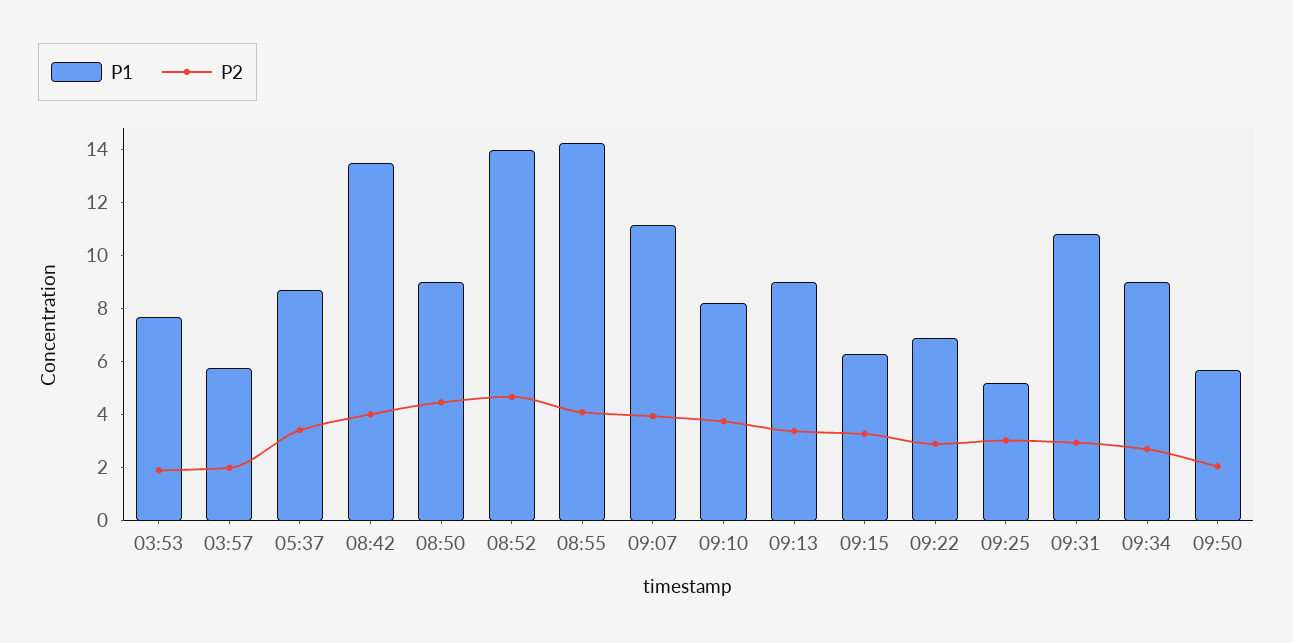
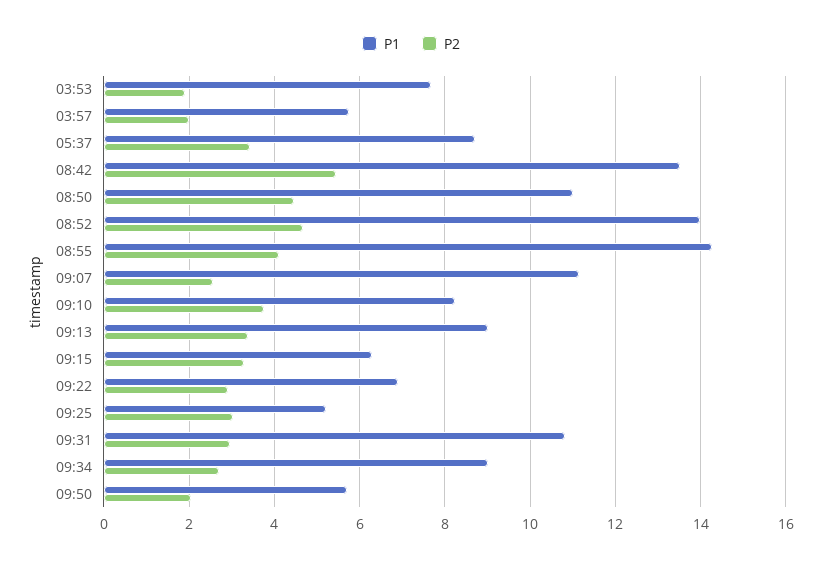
  {
    "P1": {
      "03:53": 7.6,
      "03:57": 5.8,
      "05:37": 8.8,
      "08:42": 13.6,
-     "08:50": 9,
+     "08:50": 11,
      "08:52": 14,
      "08:55": 14.2,
      "09:07": 11.2,
      "09:10": 8.2,
      "09:13": 9,
      "09:15": 6.4,
      "09:22": 7,
      "09:25": 5.2,
      "09:31": 10.8,
      "09:34": 9,
      "09:50": 5.8
    },
    "P2": {
      "03:53": 2,
      "03:57": 2,
      "05:37": 3.4,
-     "08:42": 4,
+     "08:42": 5.4,
      "08:50": 4.4,
      "08:52": 4.6,
      "08:55": 4.2,
-     "09:07": 4,
+     "09:07": 2.6,
      "09:10": 3.8,
      "09:13": 3.4,
      "09:15": 3.2,
      "09:22": 3,
      "09:25": 3,
      "09:31": 3,
      "09:34": 2.8,
      "09:50": 2
    }
  }

